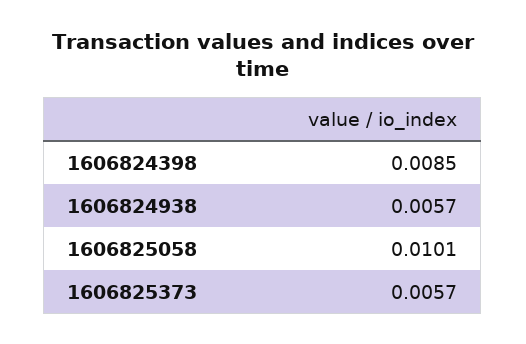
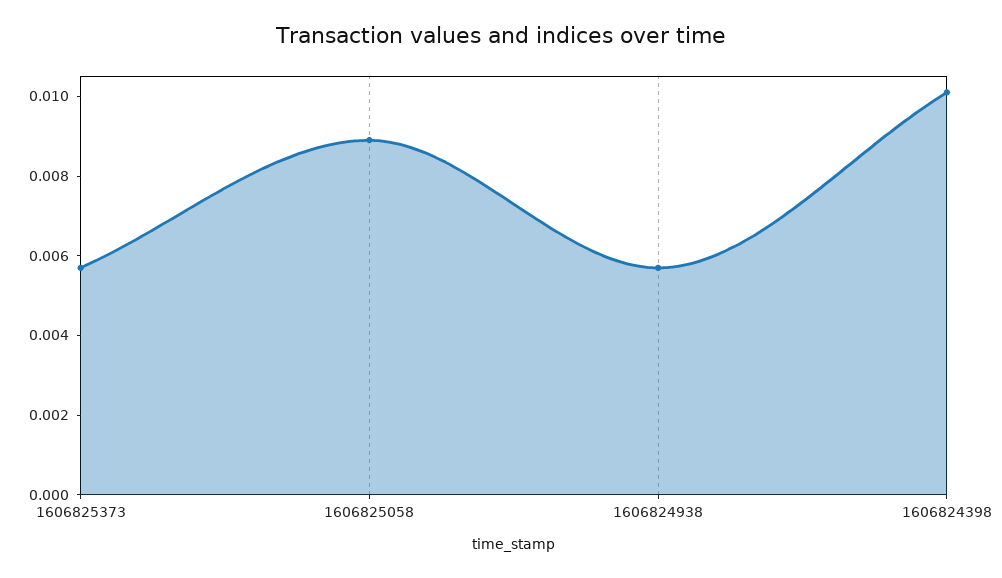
  {
-   "1606824398": 0.0085,
+   "1606824398": 0.01,
    "1606824938": 0.0057,
-   "1606825058": 0.0101,
+   "1606825058": 0.009,
    "1606825373": 0.0057
  }

